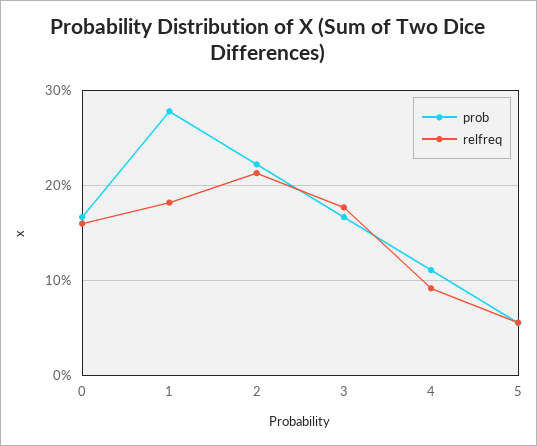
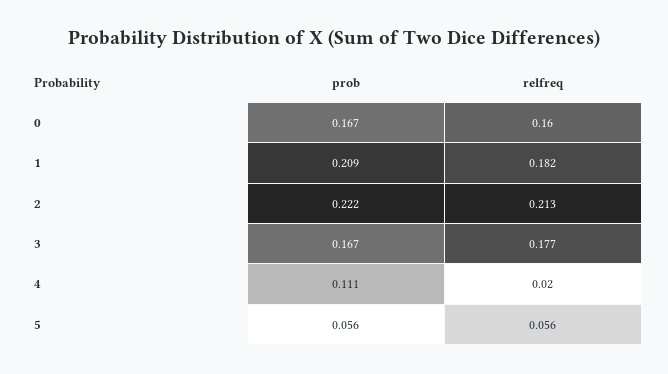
  {
    "prob": {
      "0": 0.167,
-     "1": 0.28,
+     "1": 0.209,
      "2": 0.222,
      "3": 0.167,
      "4": 0.111,
      "5": 0.056
    },
    "relfreq": {
      "0": 0.16,
      "1": 0.182,
      "2": 0.213,
      "3": 0.177,
-     "4": 0.09,
+     "4": 0.02,
      "5": 0.056
    }
  }

